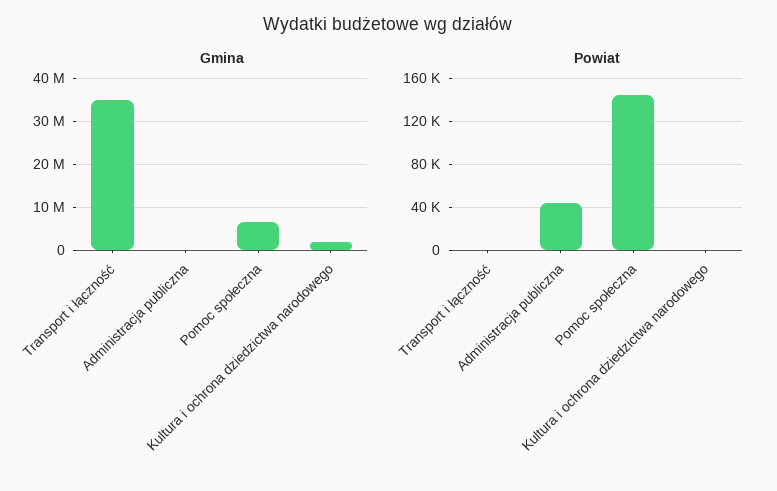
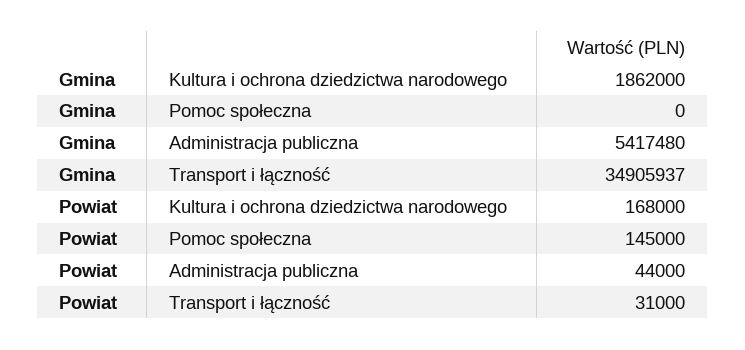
  {
    "Gmina": {
      "Transport i łączność": 34905937,
-     "Administracja publiczna": 0,
+     "Administracja publiczna": 5417480,
-     "Pomoc społeczna": 6000000,
+     "Pomoc społeczna": 0,
      "Kultura i ochrona dziedzictwa narodowego": 1862000
    },
    "Powiat": {
-     "Transport i łączność": 0,
+     "Transport i łączność": 31000,
      "Administracja publiczna": 44000,
      "Pomoc społeczna": 145000,
-     "Kultura i ochrona dziedzictwa narodowego": 0
+     "Kultura i ochrona dziedzictwa narodowego": 168000
    }
  }

